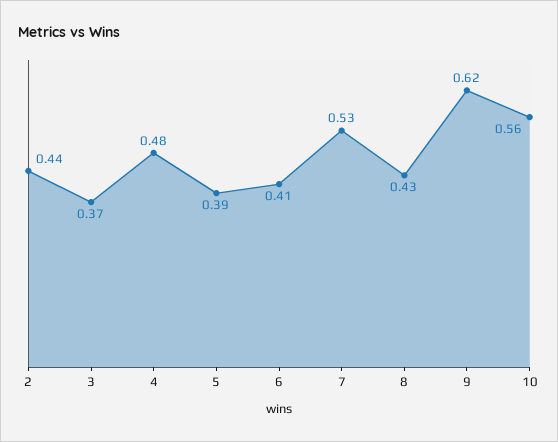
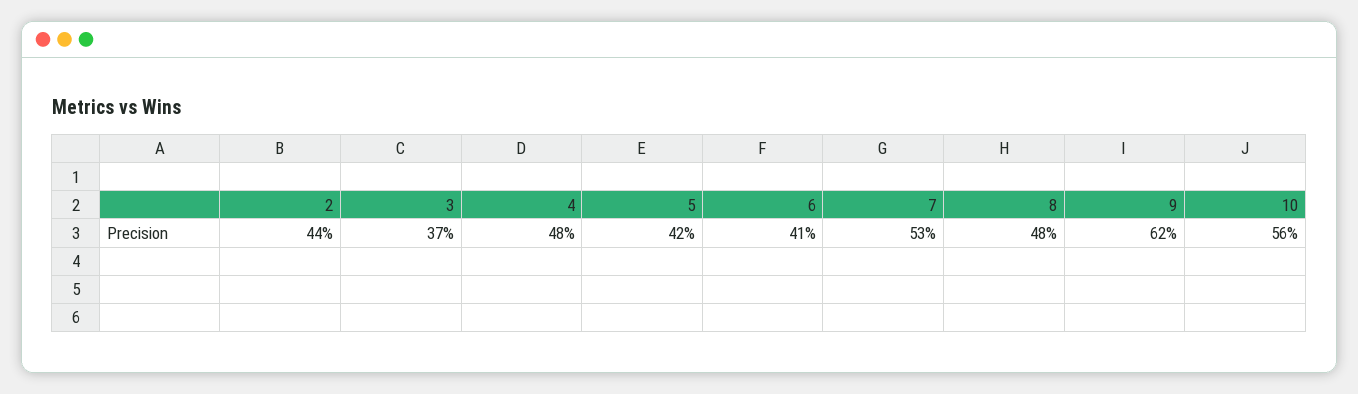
  {
    "2": 0.44,
    "3": 0.37,
    "4": 0.48,
-   "5": 0.39,
+   "5": 0.42,
    "6": 0.41,
    "7": 0.53,
-   "8": 0.43,
+   "8": 0.48,
    "9": 0.62,
    "10": 0.56
  }

